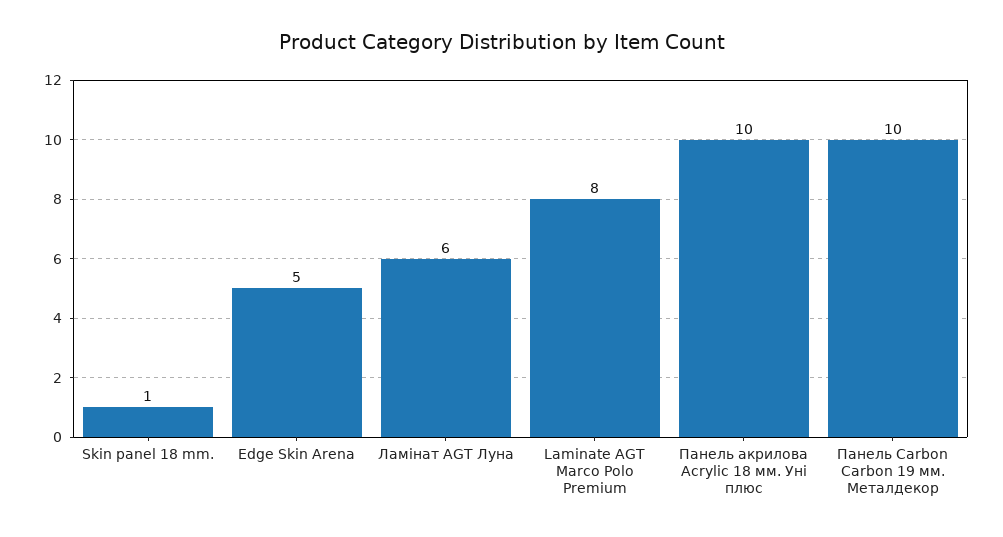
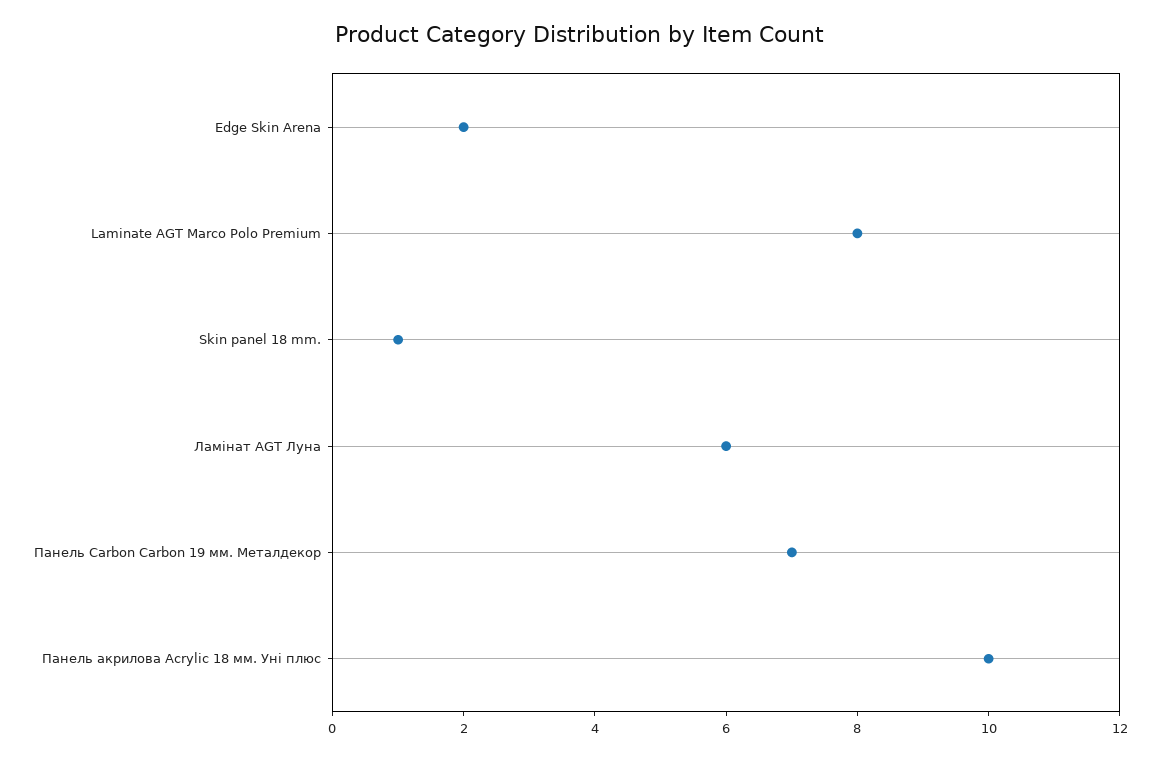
  {
    "Skin panel 18 mm.": 1,
-   "Edge Skin Arena": 5,
+   "Edge Skin Arena": 2,
    "Ламінат AGT Луна": 6,
    "Laminate AGT Marco Polo Premium": 8,
    "Панель акрилова Acrylic 18 мм. Уні плюс": 10,
-   "Панель Carbon Carbon 19 мм. Металдекор": 10
+   "Панель Carbon Carbon 19 мм. Металдекор": 7
  }

